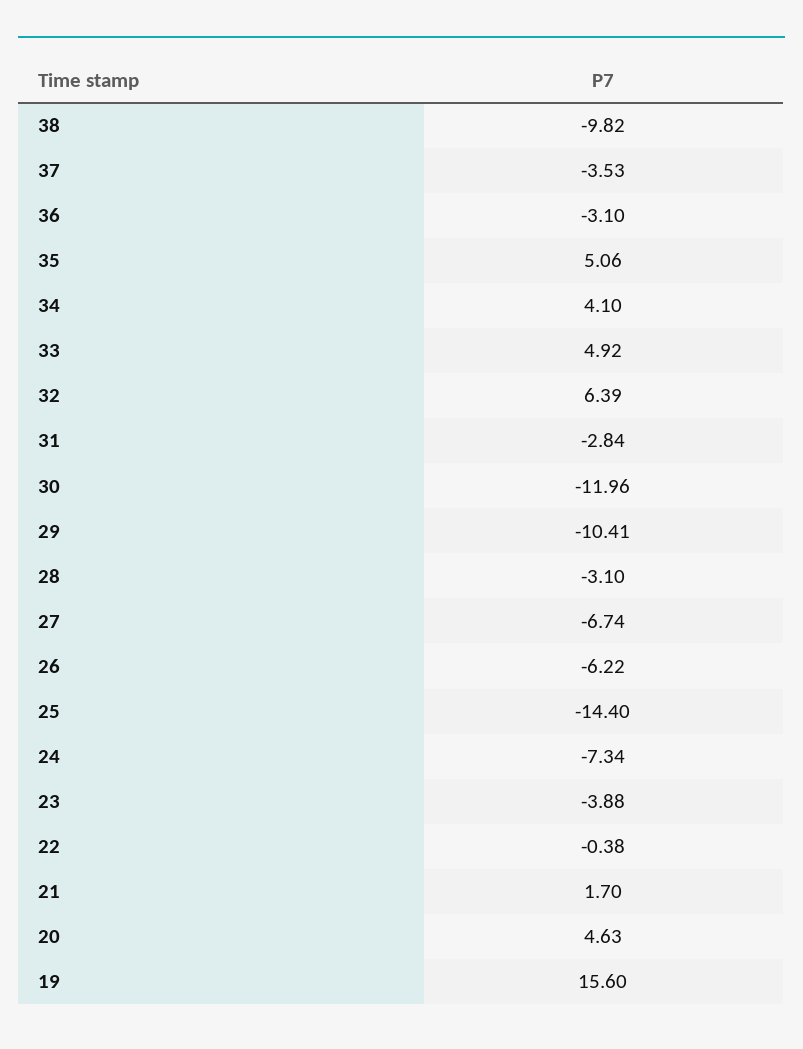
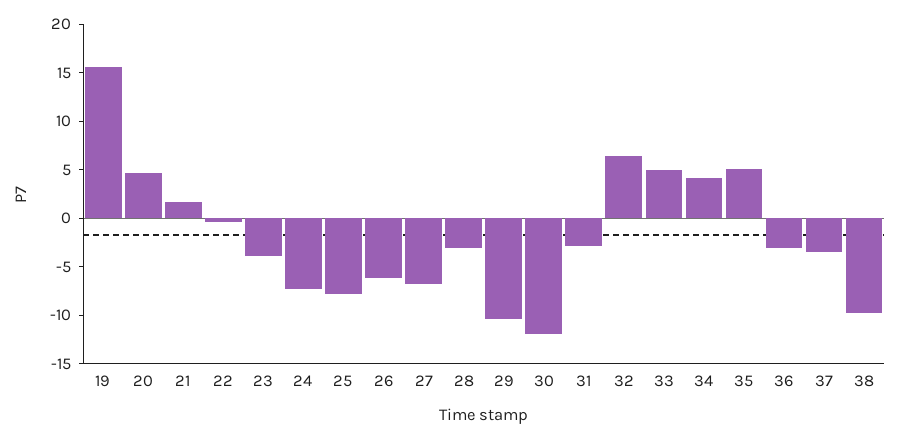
  {
    "38": -9.82,
    "37": -3.53,
    "36": -3.1,
    "35": 5.06,
    "34": 4.1,
    "33": 4.92,
    "32": 6.39,
    "31": -2.84,
    "30": -11.96,
    "29": -10.41,
    "28": -3.1,
    "27": -6.74,
    "26": -6.22,
-   "25": -14.4,
+   "25": -8,
    "24": -7.34,
    "23": -3.88,
    "22": -0.38,
    "21": 1.7,
    "20": 4.63,
    "19": 15.6
  }

